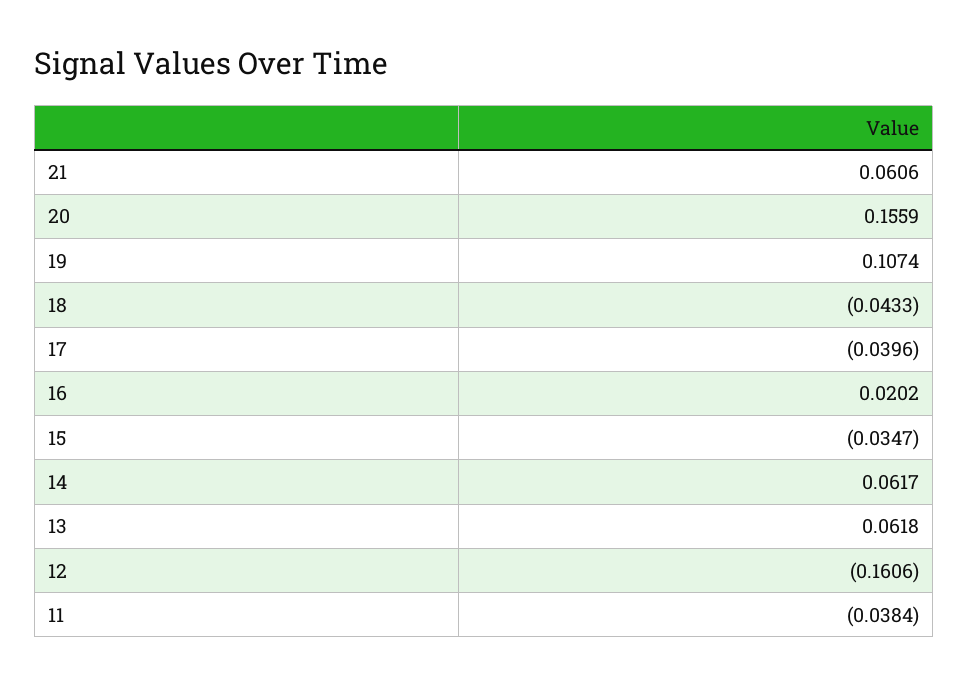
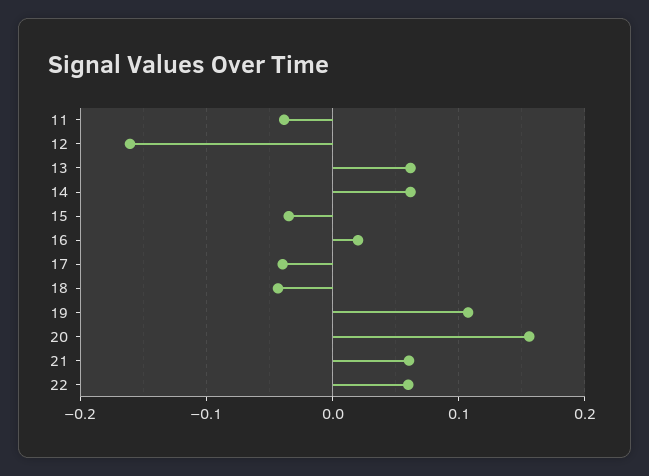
  {
    "21": 0.0606,
    "20": 0.1559,
    "19": 0.1074,
    "18": -0.0433,
    "17": -0.0396,
    "16": 0.0202,
    "15": -0.0347,
    "14": 0.0617,
    "13": 0.0618,
    "12": -0.1606,
-   "11": -0.0384
+   "11": -0.0384,
+   "22": 0.06
  }

